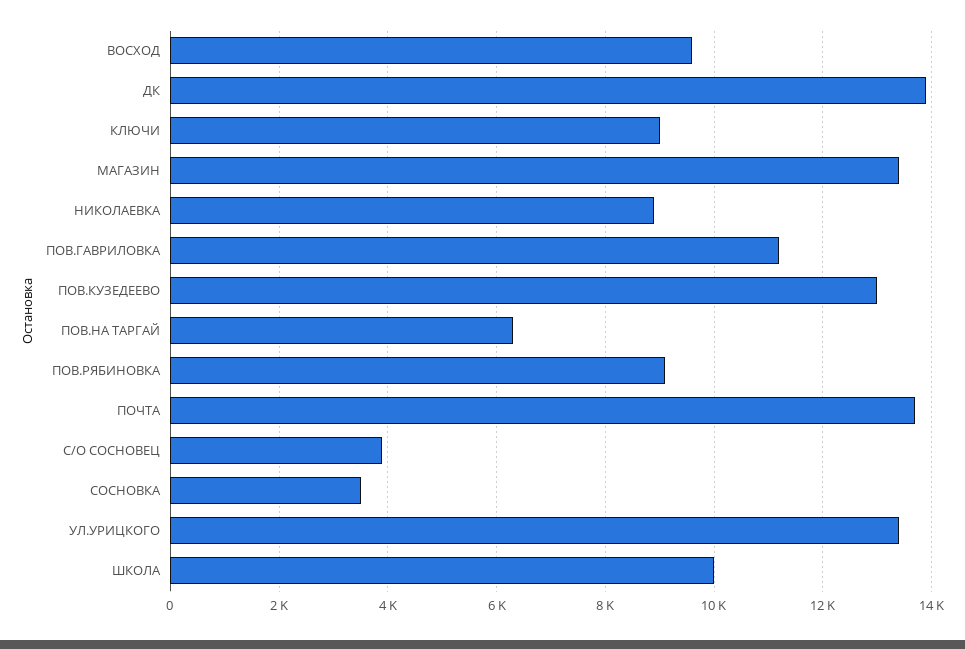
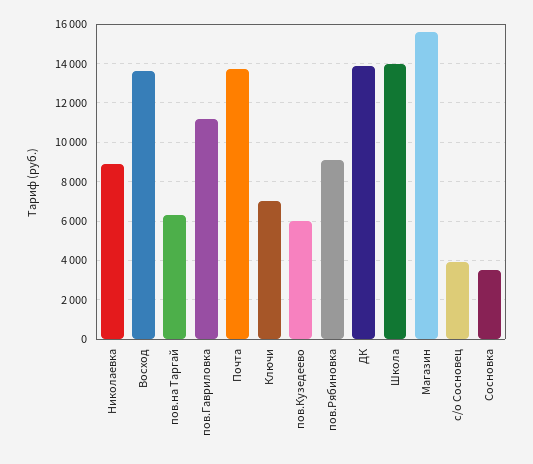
  {
-   "ВОСХОД": 9600,
+   "ВОСХОД": 13500,
    "ДК": 14000,
-   "КЛЮЧИ": 9000,
+   "КЛЮЧИ": 7000,
-   "МАГАЗИН": 13400,
+   "МАГАЗИН": 15500,
    "НИКОЛАЕВКА": 9000,
    "ПОВ.ГАВРИЛОВКА": 11200,
-   "ПОВ.КУЗЕДЕЕВО": 13000,
+   "ПОВ.КУЗЕДЕЕВО": 6000,
    "ПОВ.НА ТАРГАЙ": 6400,
    "ПОВ.РЯБИНОВКА": 9200,
    "ПОЧТА": 13800,
    "С/О СОСНОВЕЦ": 4000,
    "СОСНОВКА": 3600,
-   "УЛ.УРИЦКОГО": 13400,
-   "ШКОЛА": 10000
+   "ШКОЛА": 14000
  }

